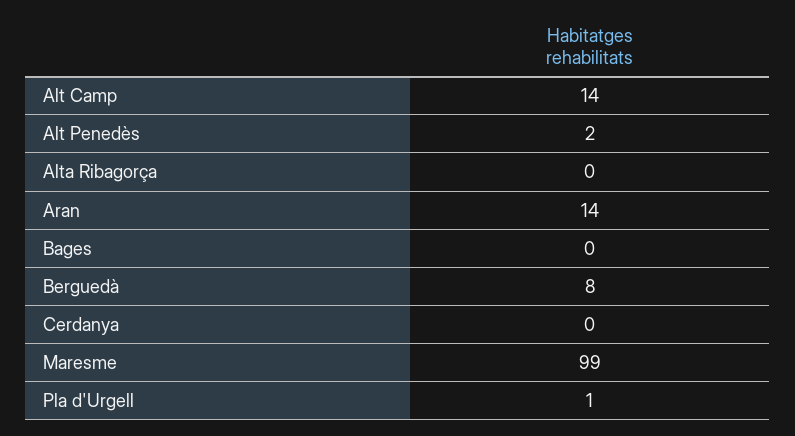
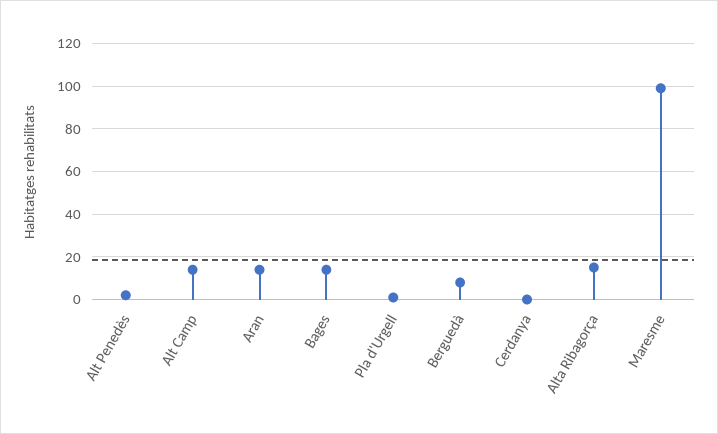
  {
    "Alt Camp": 14,
    "Alt Penedès": 2,
-   "Alta Ribagorça": 0,
+   "Alta Ribagorça": 15,
    "Aran": 14,
-   "Bages": 0,
+   "Bages": 15,
    "Berguedà": 8,
    "Cerdanya": 0,
    "Maresme": 99,
    "Pla d'Urgell": 1
  }

